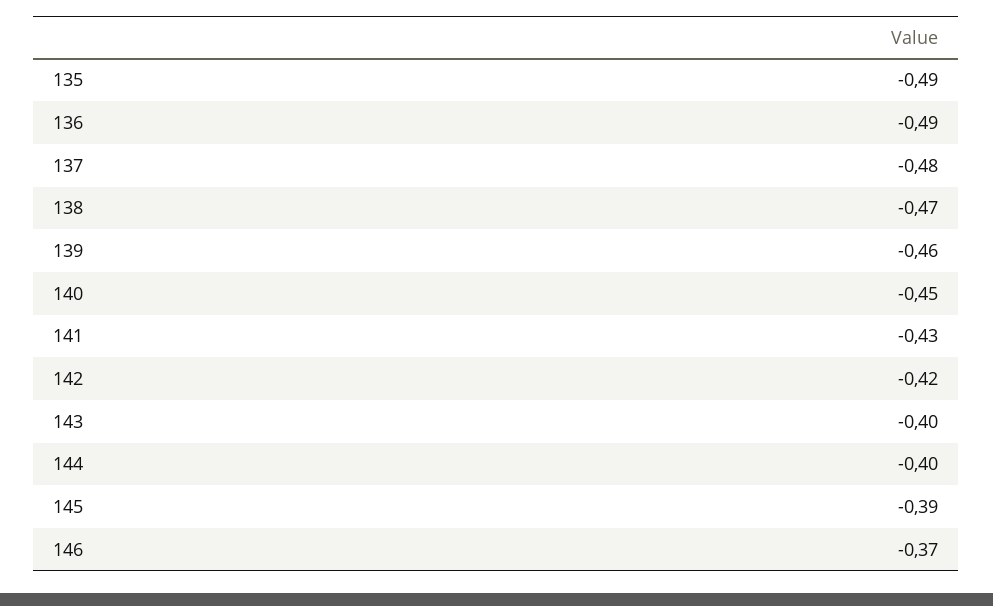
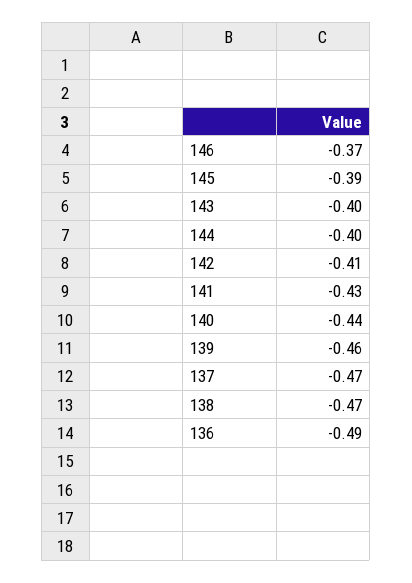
  {
-   "135": -0.49,
    "136": -0.49,
-   "137": -0.48,
+   "137": -0.47,
    "138": -0.47,
    "139": -0.46,
-   "140": -0.45,
+   "140": -0.44,
    "141": -0.43,
-   "142": -0.42,
+   "142": -0.41,
    "143": -0.4,
    "144": -0.4,
    "145": -0.39,
    "146": -0.37
  }

